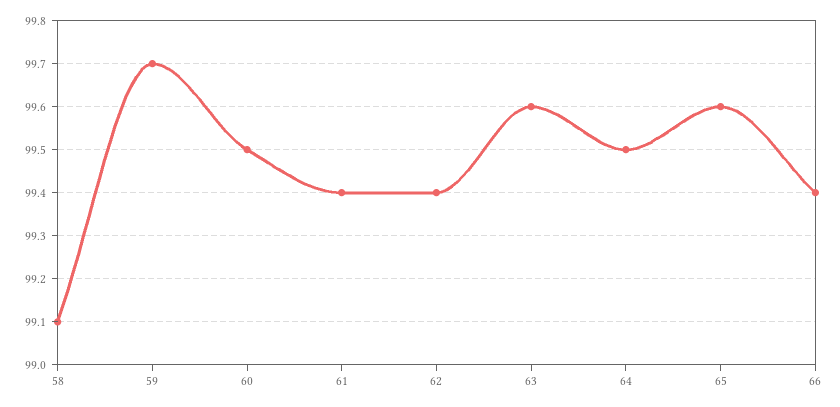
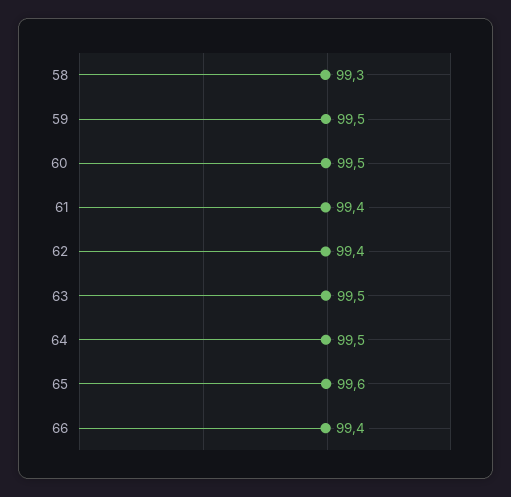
  {
-   "58": 99.1,
+   "58": 99.3,
-   "59": 99.7,
+   "59": 99.5,
    "60": 99.5,
    "61": 99.4,
    "62": 99.4,
-   "63": 99.6,
+   "63": 99.5,
    "64": 99.5,
    "65": 99.6,
    "66": 99.4
  }

